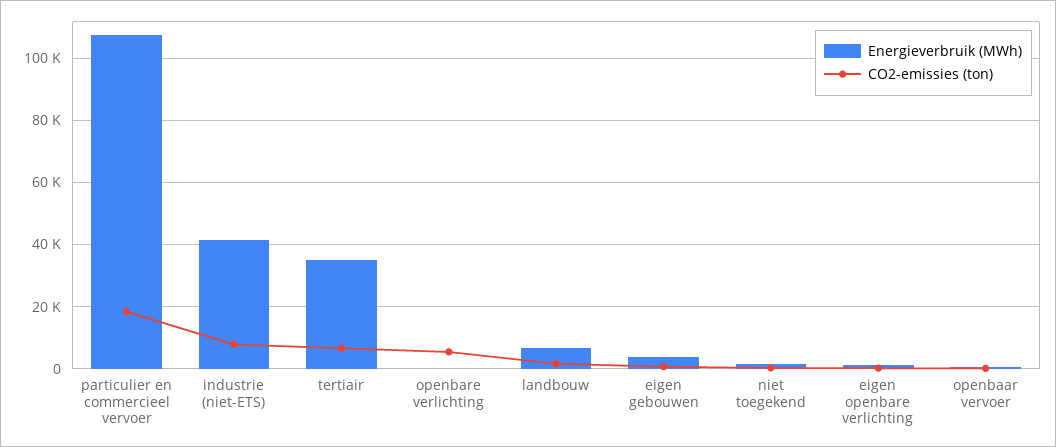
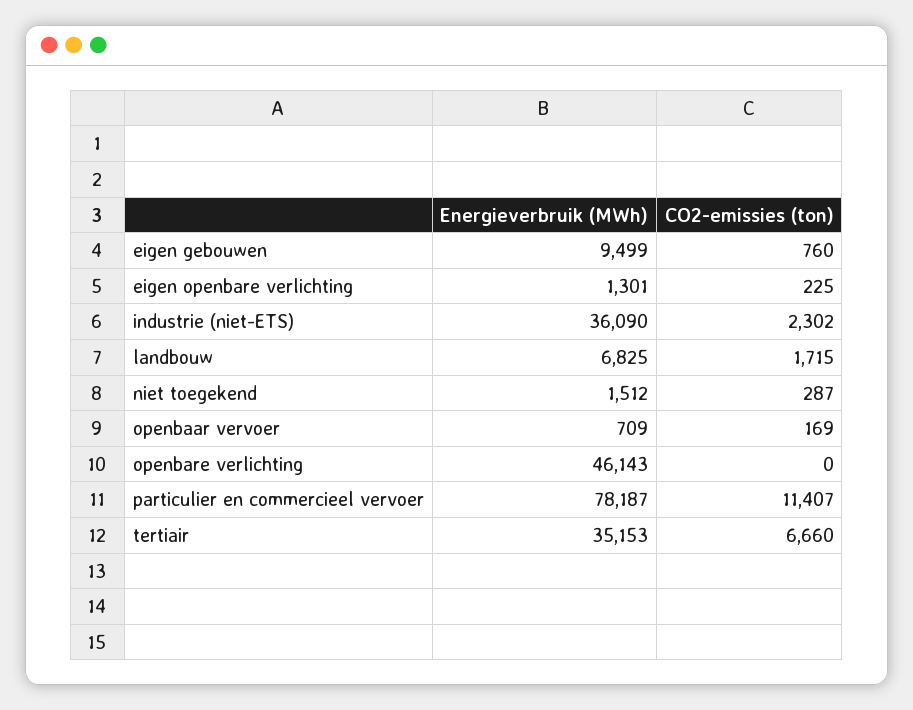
  {
    "Energieverbruik (MWh)": {
-     "particulier en commercieel vervoer": 108000,
+     "particulier en commercieel vervoer": 78187,
-     "industrie (niet-ETS)": 42000,
+     "industrie (niet-ETS)": 36090,
      "tertiair": 35153,
-     "openbare verlichting": 0,
+     "openbare verlichting": 46143,
      "landbouw": 6825,
-     "eigen gebouwen": 4000,
+     "eigen gebouwen": 9499,
      "niet toegekend": 1512,
      "eigen openbare verlichting": 1301,
      "openbaar vervoer": 709
    },
    "CO2-emissies (ton)": {
-     "particulier en commercieel vervoer": 18000,
+     "particulier en commercieel vervoer": 11407,
-     "industrie (niet-ETS)": 8000,
+     "industrie (niet-ETS)": 2302,
      "tertiair": 6660,
-     "openbare verlichting": 6000,
+     "openbare verlichting": 0,
      "landbouw": 1715,
      "eigen gebouwen": 760,
      "niet toegekend": 287,
      "eigen openbare verlichting": 225,
      "openbaar vervoer": 169
    }
  }

